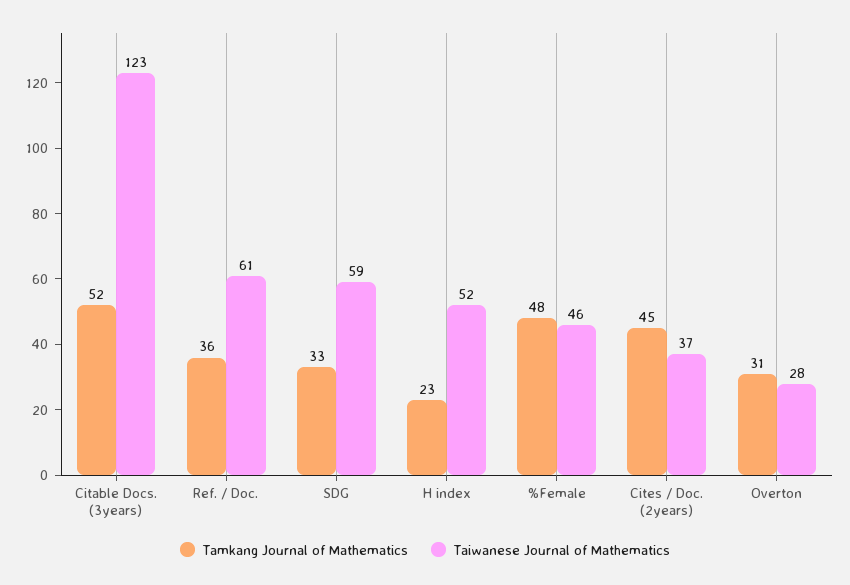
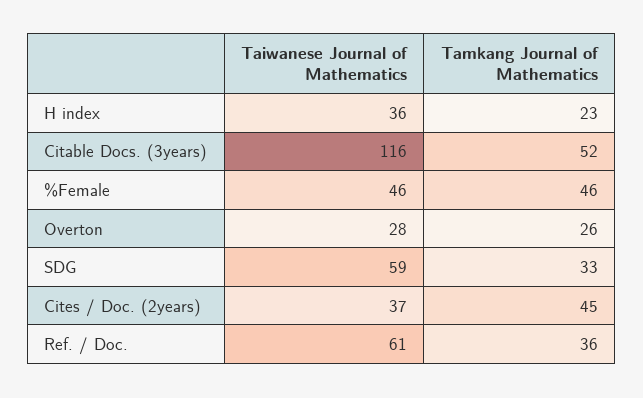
  {
    "Tamkang Journal of Mathematics": {
      "Citable Docs. (3years)": 52,
      "Ref. / Doc.": 36,
      "SDG": 33,
      "H index": 23,
-     "%Female": 48,
+     "%Female": 46,
      "Cites / Doc. (2years)": 45,
-     "Overton": 31
+     "Overton": 26
    },
    "Taiwanese Journal of Mathematics": {
-     "Citable Docs. (3years)": 123,
+     "Citable Docs. (3years)": 116,
      "Ref. / Doc.": 61,
      "SDG": 59,
-     "H index": 52,
+     "H index": 36,
      "%Female": 46,
      "Cites / Doc. (2years)": 37,
      "Overton": 28
    }
  }

